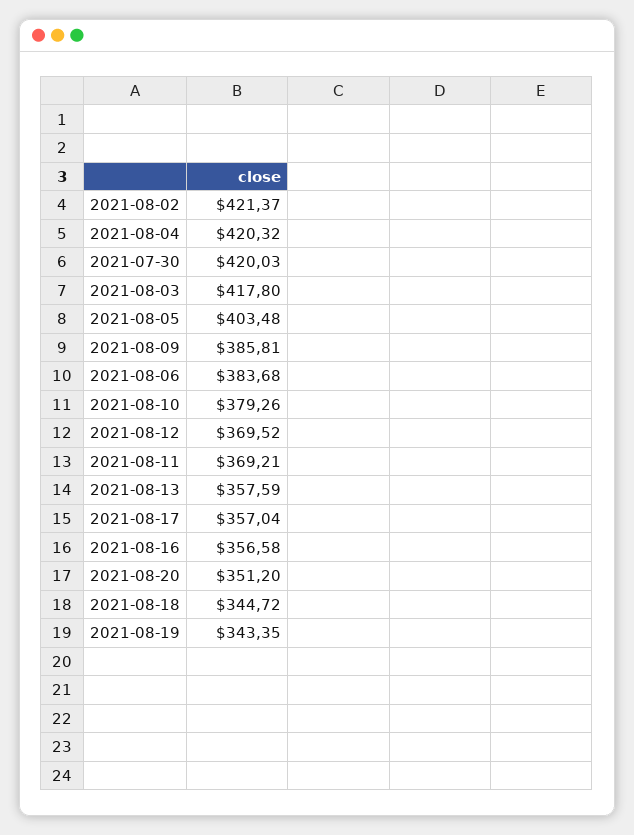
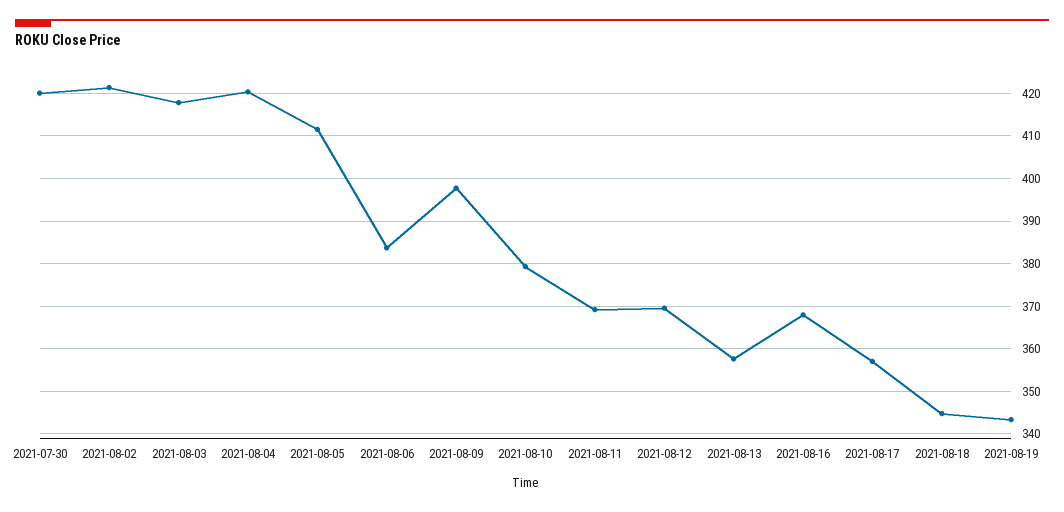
  {
    "2021-08-02": 421.37,
    "2021-08-04": 420.32,
    "2021-07-30": 420.03,
    "2021-08-03": 417.8,
-   "2021-08-05": 403.48,
+   "2021-08-05": 412,
-   "2021-08-09": 385.81,
+   "2021-08-09": 398,
    "2021-08-06": 383.68,
    "2021-08-10": 379.26,
    "2021-08-12": 369.52,
    "2021-08-11": 369.21,
    "2021-08-13": 357.59,
    "2021-08-17": 357.04,
-   "2021-08-16": 356.58,
+   "2021-08-16": 368,
-   "2021-08-20": 351.2,
    "2021-08-18": 344.72,
    "2021-08-19": 343.35
  }

